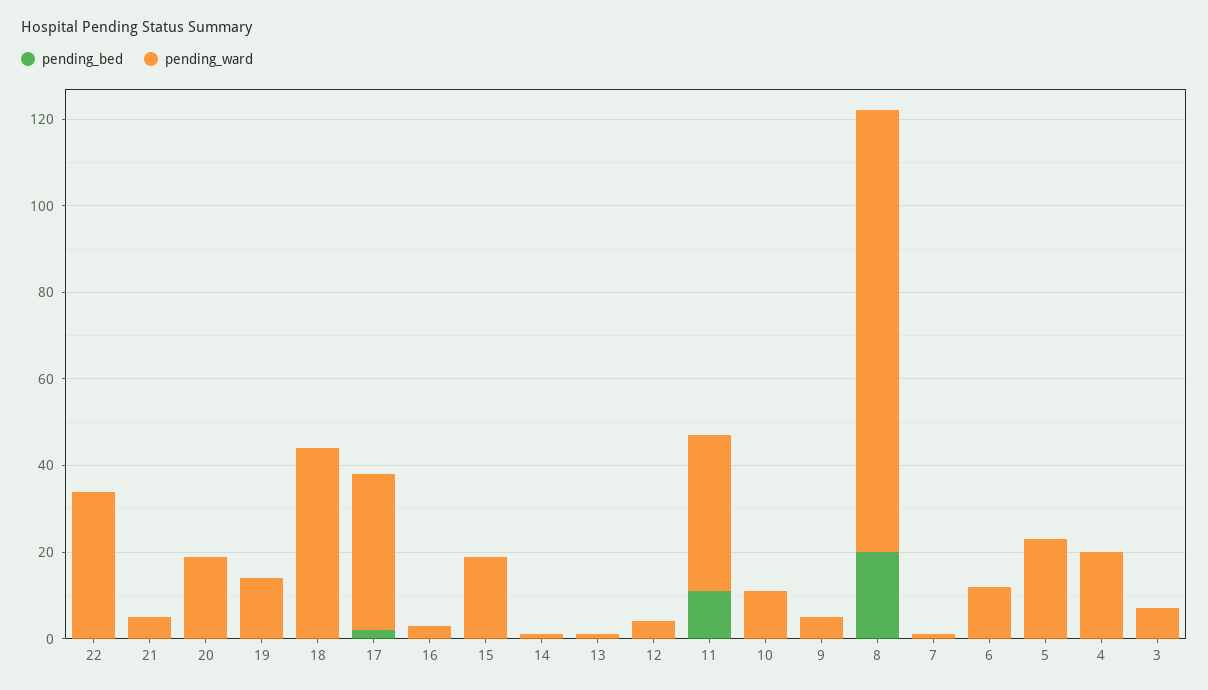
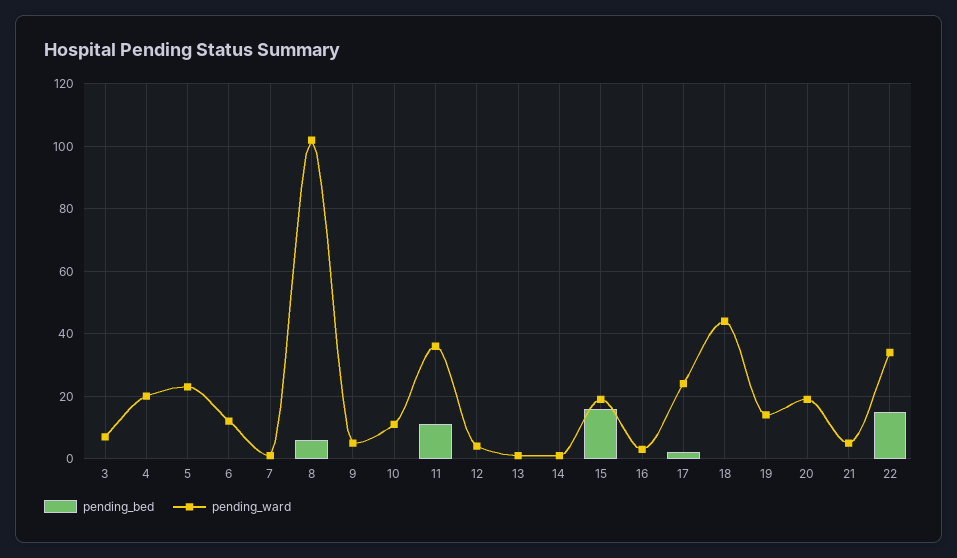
  {
    "pending_bed": {
-     "22": 0,
+     "22": 15,
      "21": 0,
      "20": 0,
      "19": 0,
      "18": 0,
      "17": 0,
      "16": 0,
-     "15": 0,
+     "15": 15,
      "14": 0,
      "13": 0,
      "12": 0,
      "11": 10,
      "10": 0,
      "9": 0,
-     "8": 20,
+     "8": 5,
      "7": 0,
      "6": 0,
      "5": 0,
      "4": 0,
      "3": 0
    },
    "pending_ward": {
      "22": 35,
      "21": 5,
      "20": 20,
      "19": 15,
      "18": 45,
-     "17": 35,
+     "17": 25,
      "16": 5,
      "15": 20,
      "14": 0,
      "13": 0,
      "12": 5,
      "11": 35,
      "10": 10,
      "9": 5,
      "8": 100,
      "7": 0,
      "6": 10,
      "5": 25,
      "4": 20,
      "3": 5
    }
  }

